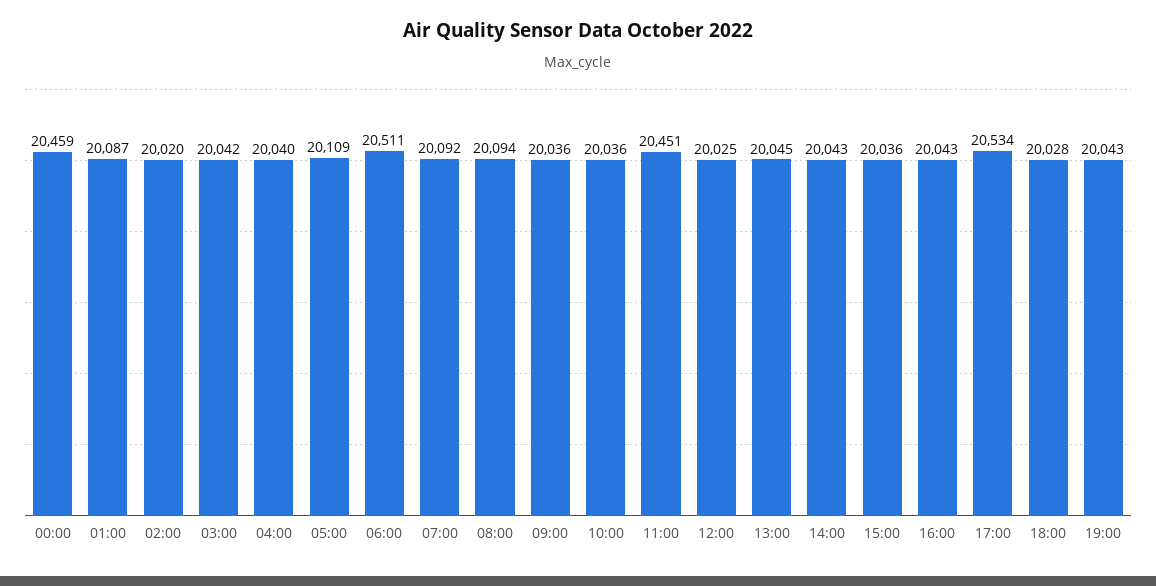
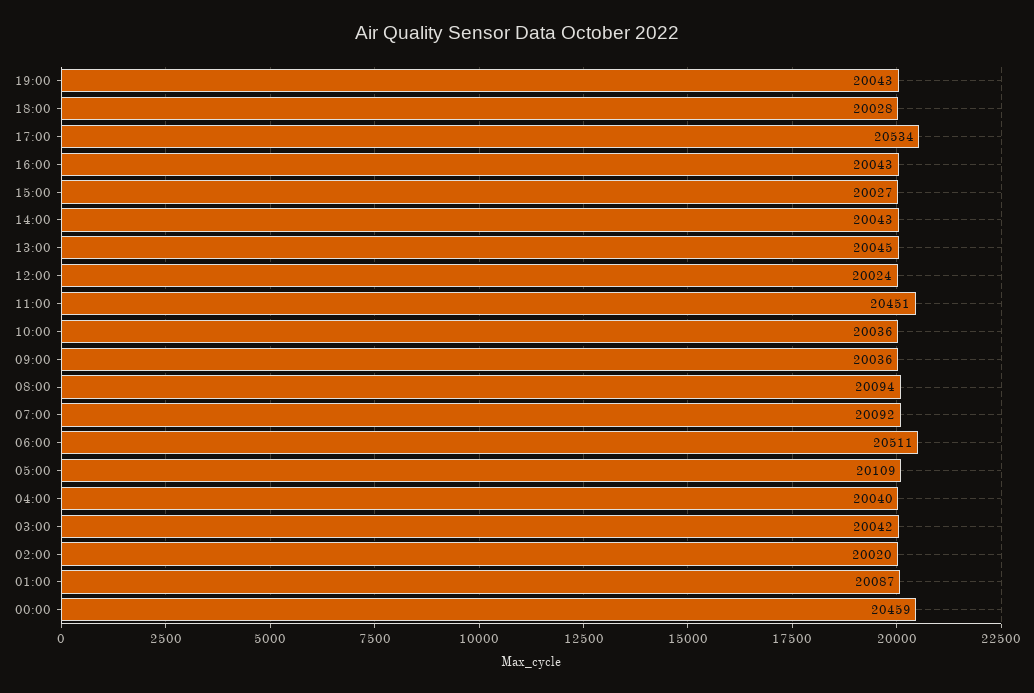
  {
    "00:00": 20459,
    "01:00": 20087,
    "02:00": 20020,
    "03:00": 20042,
    "04:00": 20040,
    "05:00": 20109,
    "06:00": 20511,
    "07:00": 20092,
    "08:00": 20094,
    "09:00": 20036,
    "10:00": 20036,
    "11:00": 20451,
-   "12:00": 20025,
+   "12:00": 20024,
    "13:00": 20045,
    "14:00": 20043,
-   "15:00": 20036,
+   "15:00": 20027,
    "16:00": 20043,
    "17:00": 20534,
    "18:00": 20028,
    "19:00": 20043
  }

